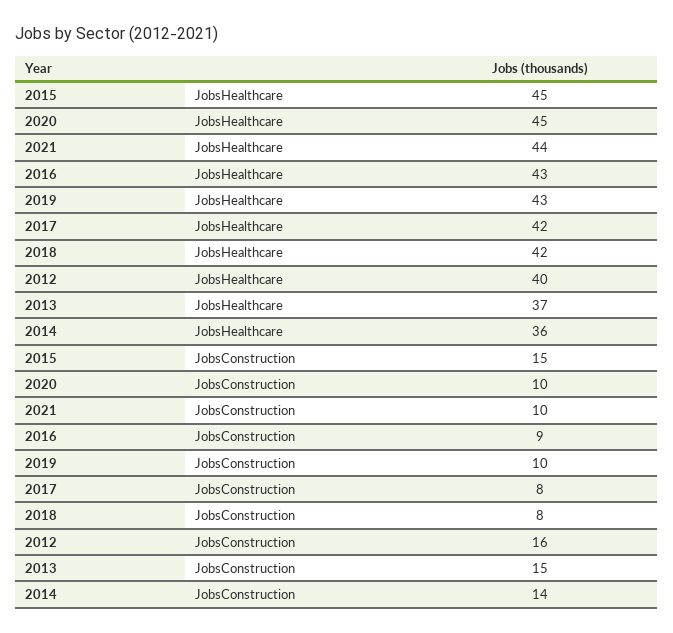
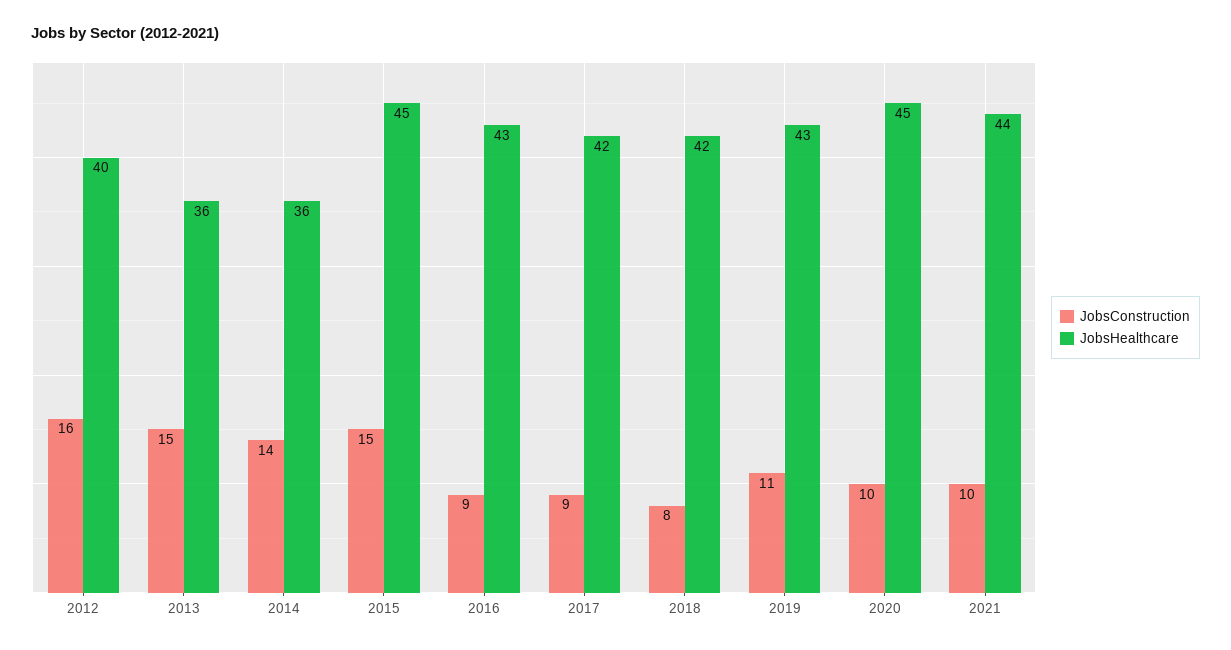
  {
    "JobsHealthcare": {
      "2015": 45,
      "2020": 45,
      "2021": 44,
      "2016": 43,
      "2019": 43,
      "2017": 42,
      "2018": 42,
      "2012": 40,
-     "2013": 37,
+     "2013": 36,
      "2014": 36
    },
    "JobsConstruction": {
      "2015": 15,
      "2020": 10,
      "2021": 10,
      "2016": 9,
-     "2019": 10,
+     "2019": 11,
-     "2017": 8,
+     "2017": 9,
      "2018": 8,
      "2012": 16,
      "2013": 15,
      "2014": 14
    }
  }

